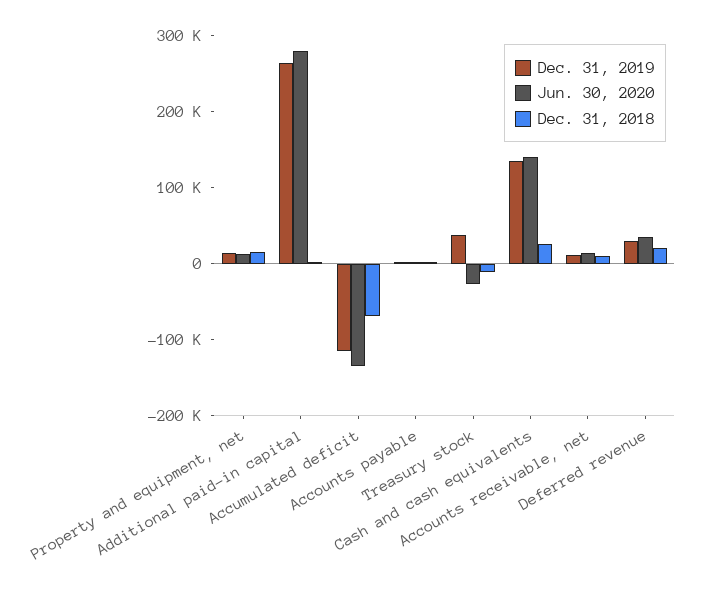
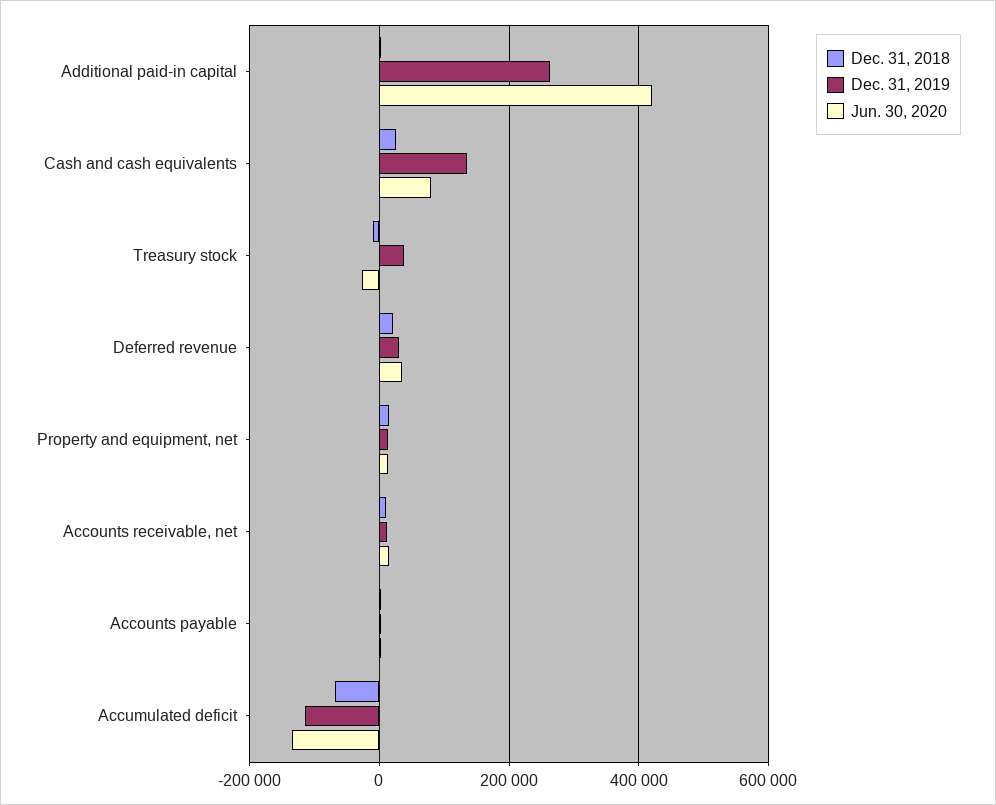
  {
    "Dec. 31, 2019": {
      "Property and equipment, net": 20000,
      "Additional paid-in capital": 260000,
      "Accumulated deficit": -120000,
      "Accounts payable": 0,
      "Treasury stock": 40000,
      "Cash and cash equivalents": 140000,
      "Accounts receivable, net": 20000,
      "Deferred revenue": 20000
    },
    "Jun. 30, 2020": {
      "Property and equipment, net": 20000,
-     "Additional paid-in capital": 280000,
+     "Additional paid-in capital": 420000,
      "Accumulated deficit": -140000,
      "Accounts payable": 0,
      "Treasury stock": -20000,
-     "Cash and cash equivalents": 140000,
+     "Cash and cash equivalents": 80000,
      "Accounts receivable, net": 20000,
      "Deferred revenue": 40000
    },
    "Dec. 31, 2018": {
      "Property and equipment, net": 20000,
      "Additional paid-in capital": 0,
      "Accumulated deficit": -60000,
      "Accounts payable": 0,
      "Treasury stock": -20000,
      "Cash and cash equivalents": 20000,
      "Accounts receivable, net": 20000,
      "Deferred revenue": 20000
    }
  }

